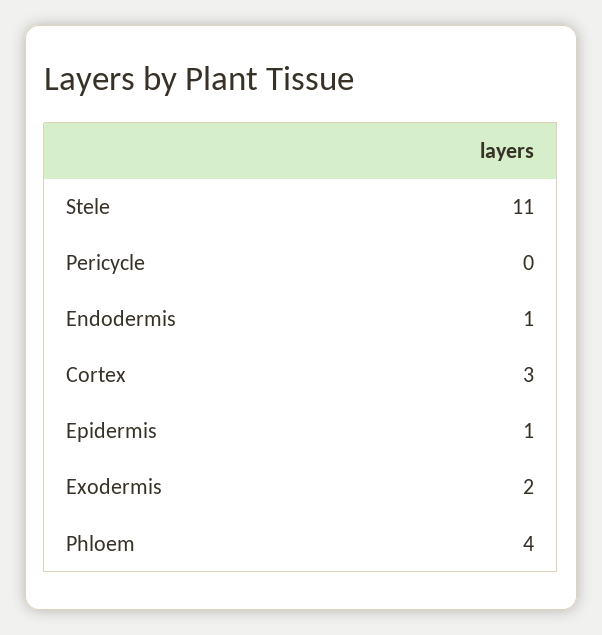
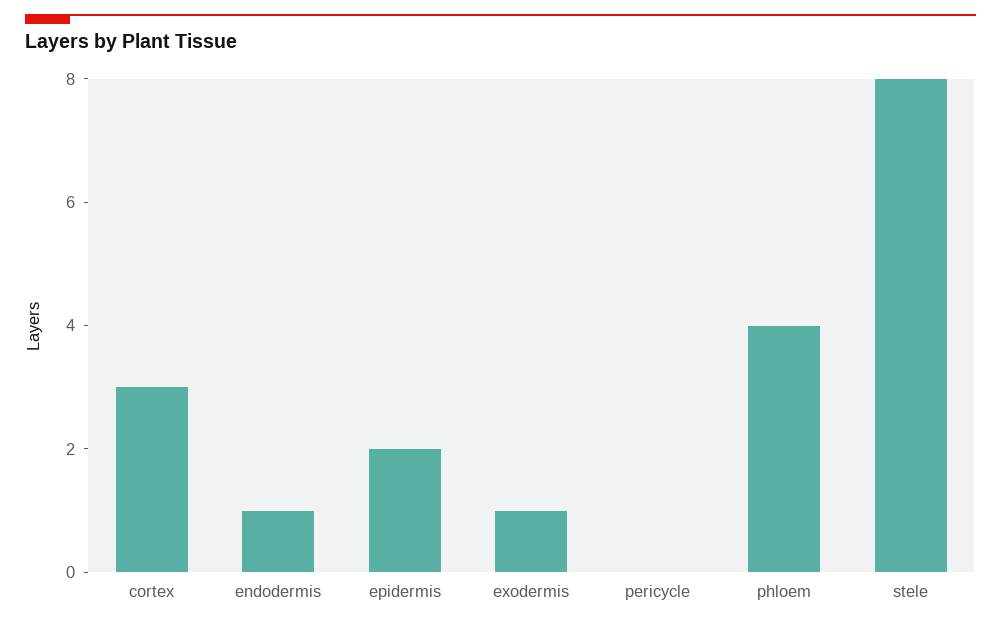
  {
-   "Stele": 11,
+   "Stele": 8,
    "Pericycle": 0,
    "Endodermis": 1,
    "Cortex": 3,
-   "Epidermis": 1,
+   "Epidermis": 2,
-   "Exodermis": 2,
+   "Exodermis": 1,
    "Phloem": 4
  }

